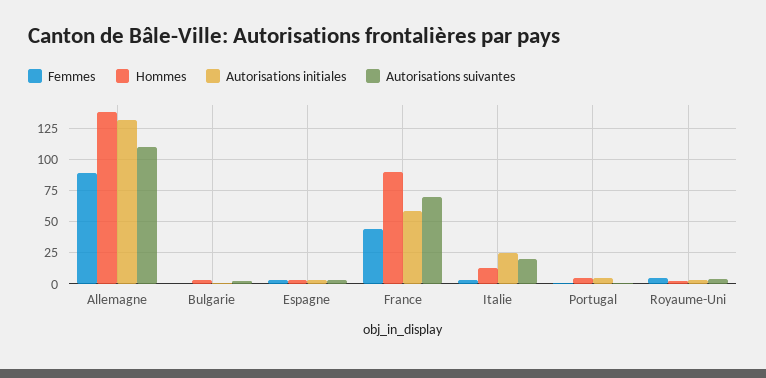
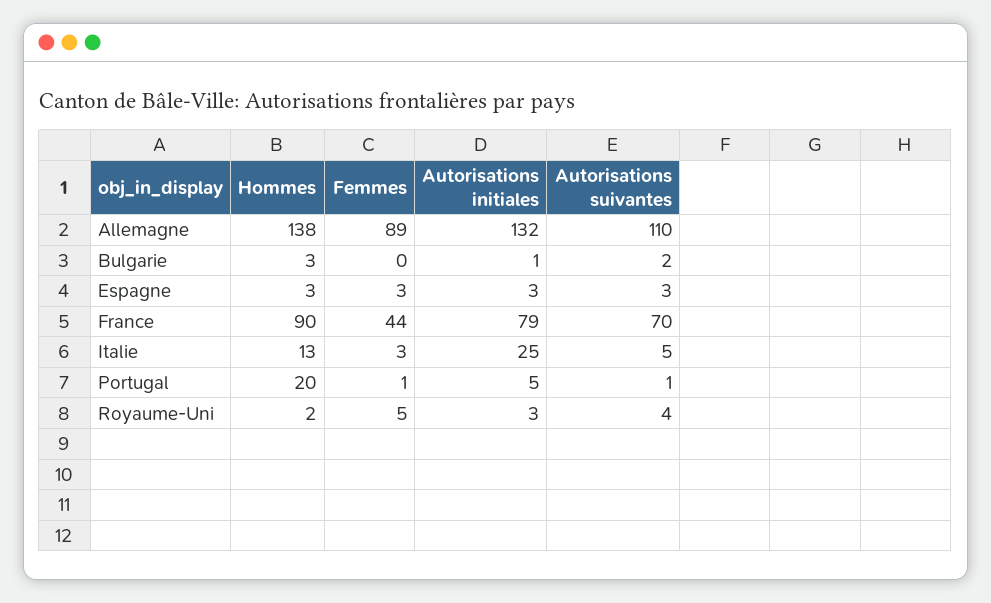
  {
    "Femmes": {
      "Allemagne": 89,
      "Bulgarie": 0,
      "Espagne": 3,
      "France": 44,
      "Italie": 3,
      "Portugal": 1,
      "Royaume-Uni": 5
    },
    "Hommes": {
      "Allemagne": 138,
      "Bulgarie": 3,
      "Espagne": 3,
      "France": 90,
      "Italie": 13,
-     "Portugal": 5,
+     "Portugal": 20,
      "Royaume-Uni": 2
    },
    "Autorisations initiales": {
      "Allemagne": 132,
      "Bulgarie": 1,
      "Espagne": 3,
-     "France": 60,
+     "France": 79,
      "Italie": 25,
      "Portugal": 5,
      "Royaume-Uni": 3
    },
    "Autorisations suivantes": {
      "Allemagne": 110,
      "Bulgarie": 2,
      "Espagne": 3,
      "France": 70,
-     "Italie": 20,
+     "Italie": 5,
      "Portugal": 1,
      "Royaume-Uni": 4
    }
  }

